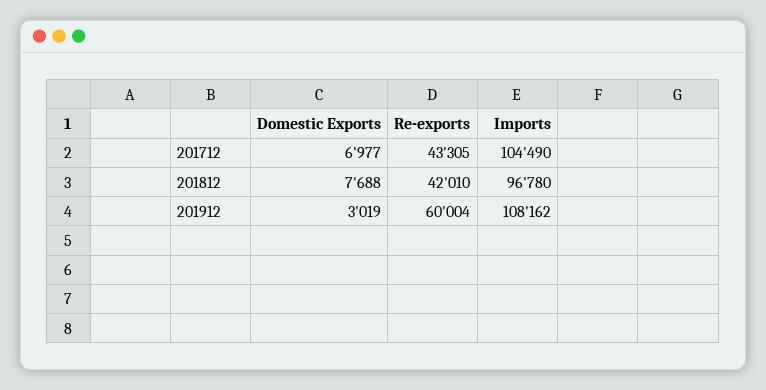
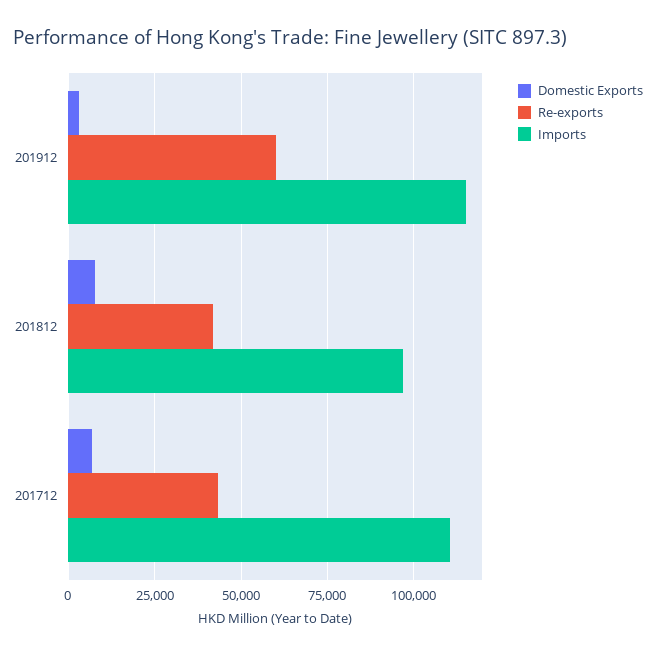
  {
    "Domestic Exports": {
      "201712": 6977,
      "201812": 7688,
      "201912": 3019
    },
    "Re-exports": {
      "201712": 43305,
      "201812": 42010,
      "201912": 60004
    },
    "Imports": {
-     "201712": 104490,
+     "201712": 110000,
      "201812": 96780,
-     "201912": 108162
+     "201912": 115000
    }
  }

